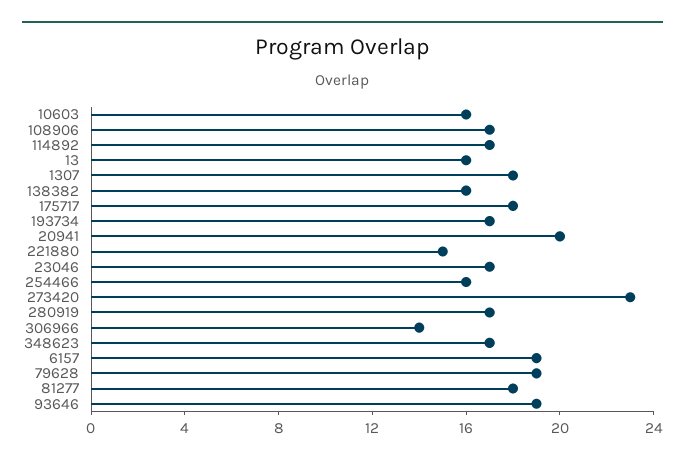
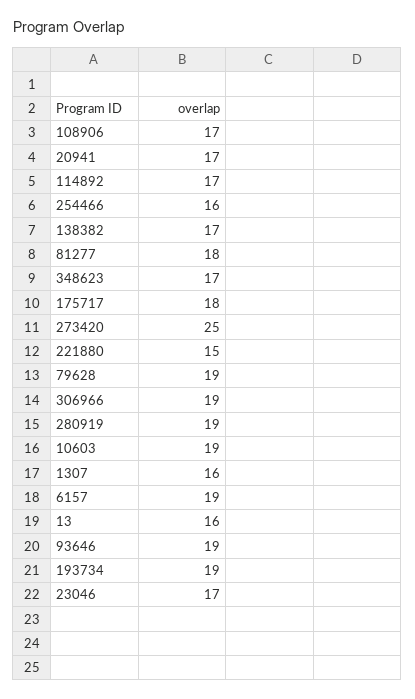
  {
-   "10603": 16,
+   "10603": 19,
    "108906": 17,
    "114892": 17,
    "13": 16,
-   "1307": 18,
+   "1307": 16,
-   "138382": 16,
+   "138382": 17,
    "175717": 18,
-   "193734": 17,
+   "193734": 19,
-   "20941": 20,
+   "20941": 17,
    "221880": 15,
    "23046": 17,
    "254466": 16,
-   "273420": 23,
+   "273420": 25,
-   "280919": 17,
+   "280919": 19,
-   "306966": 14,
+   "306966": 19,
    "348623": 17,
    "6157": 19,
    "79628": 19,
    "81277": 18,
    "93646": 19
  }

